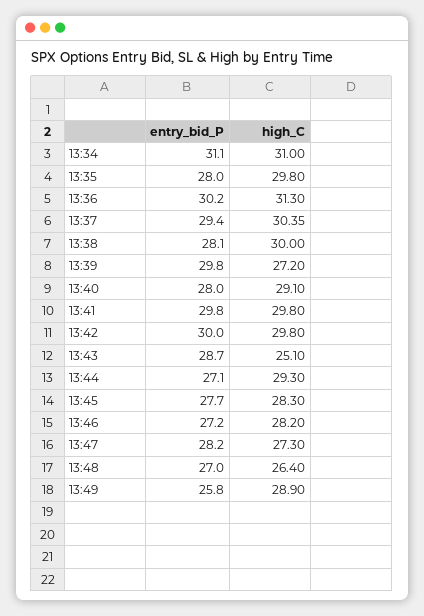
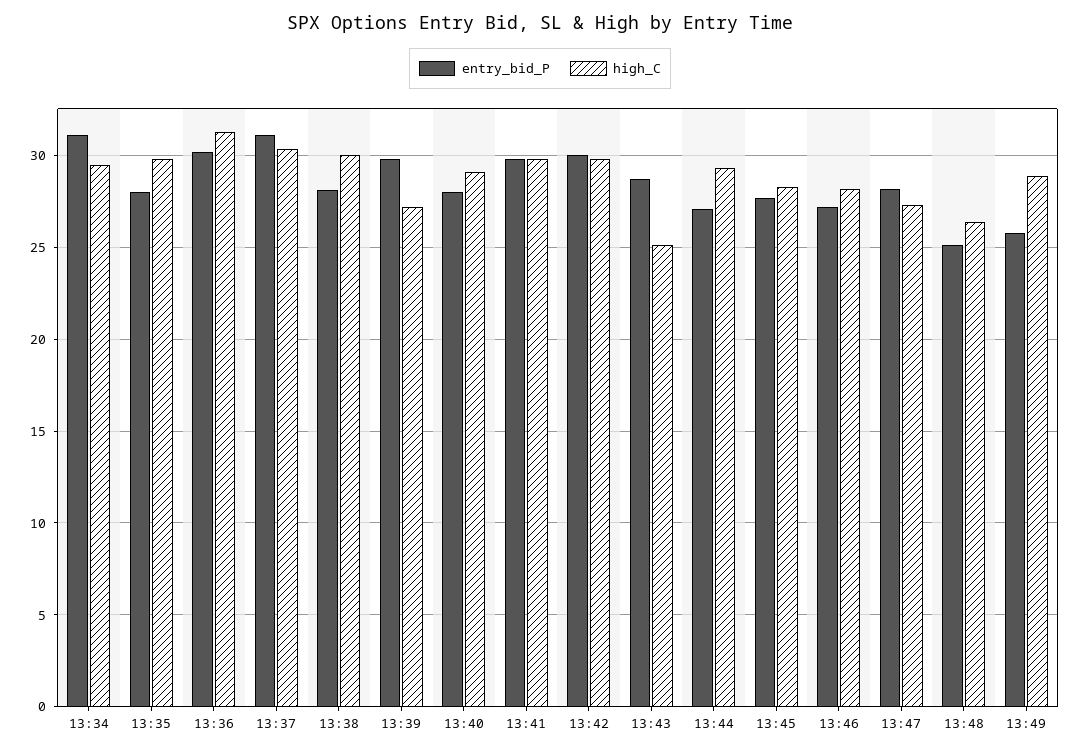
  {
    "entry_bid_P": {
      "13:34": 31.1,
      "13:35": 28,
      "13:36": 30.2,
-     "13:37": 29.4,
+     "13:37": 31,
      "13:38": 28.1,
      "13:39": 29.8,
      "13:40": 28,
      "13:41": 29.8,
      "13:42": 30,
      "13:43": 28.7,
      "13:44": 27.1,
      "13:45": 27.7,
      "13:46": 27.2,
      "13:47": 28.2,
-     "13:48": 27,
+     "13:48": 25,
      "13:49": 25.8
    },
    "high_C": {
-     "13:34": 31,
+     "13:34": 29.5,
      "13:35": 29.8,
      "13:36": 31.3,
      "13:37": 30.35,
      "13:38": 30,
      "13:39": 27.2,
      "13:40": 29.1,
      "13:41": 29.8,
      "13:42": 29.8,
      "13:43": 25.1,
      "13:44": 29.3,
      "13:45": 28.3,
      "13:46": 28.2,
      "13:47": 27.3,
      "13:48": 26.4,
      "13:49": 28.9
    }
  }

